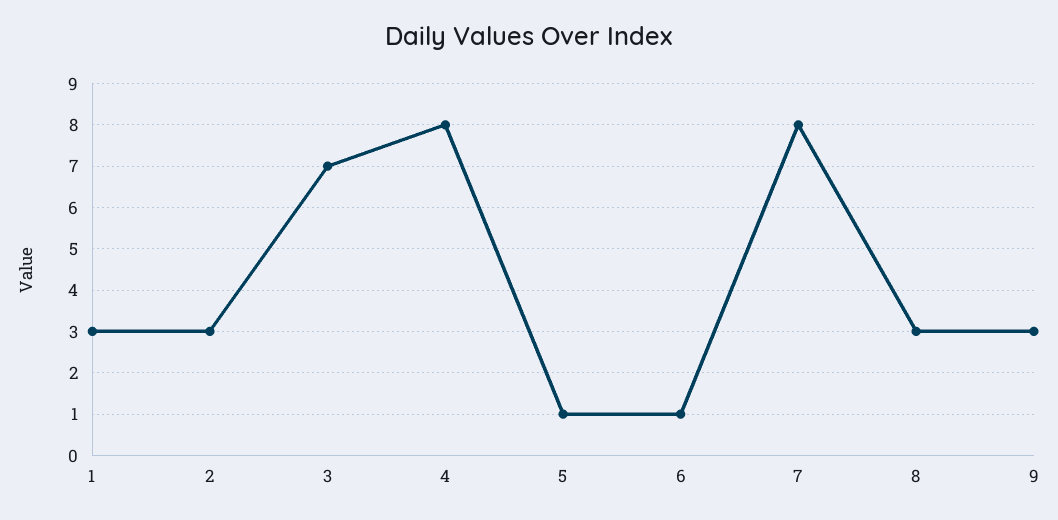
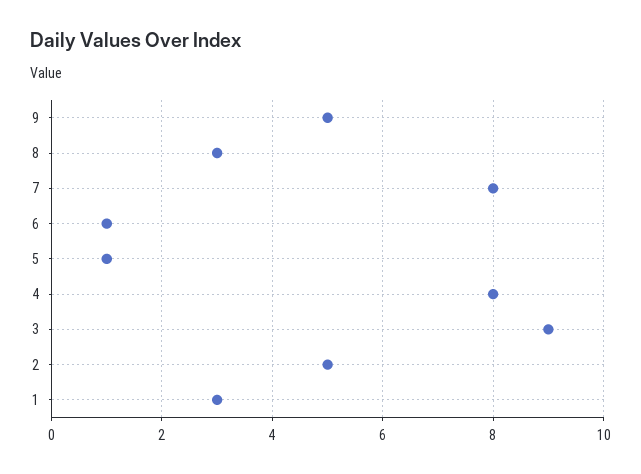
  {
    "1": 3,
-   "2": 3,
+   "2": 5,
-   "3": 7,
+   "3": 9,
    "4": 8,
    "5": 1,
    "6": 1,
    "7": 8,
    "8": 3,
-   "9": 3
+   "9": 5
  }

